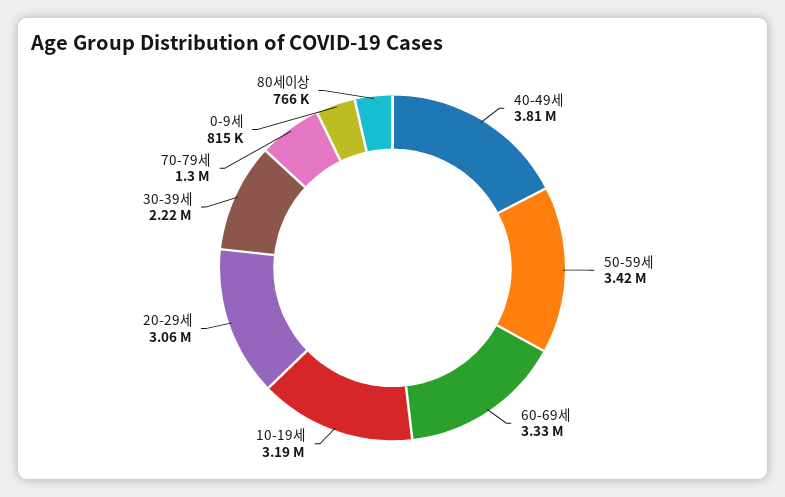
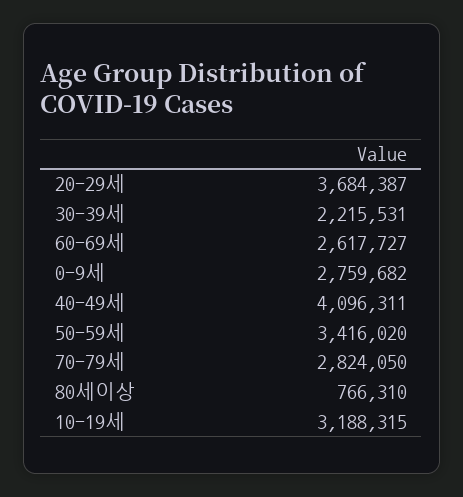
  {
-   "40-49세": 3810000,
+   "40-49세": 4096311,
    "50-59세": 3416020,
-   "60-69세": 3330000,
+   "60-69세": 2617727,
    "10-19세": 3188315,
-   "20-29세": 3060000,
+   "20-29세": 3684387,
    "30-39세": 2215531,
-   "70-79세": 1300000,
+   "70-79세": 2824050,
-   "0-9세": 815000,
+   "0-9세": 2759682,
    "80세이상": 766310
  }

